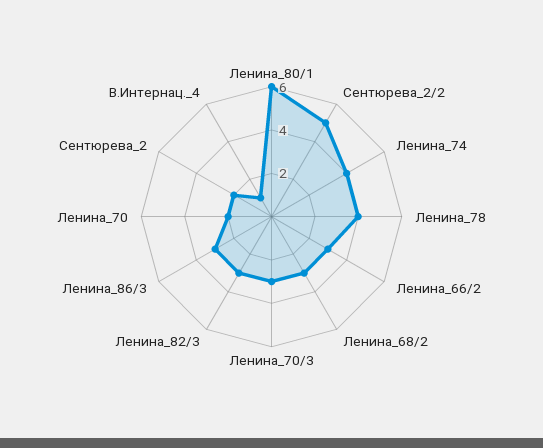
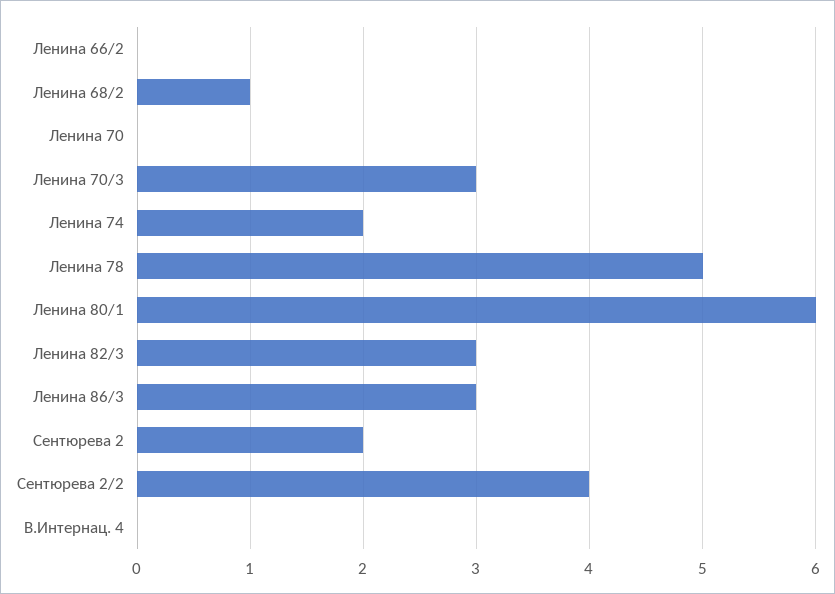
  {
    "Ленина_80/1": 6,
-   "Сентюрева_2/2": 5,
+   "Сентюрева_2/2": 4,
-   "Ленина_74": 4,
+   "Ленина_74": 2,
-   "Ленина_78": 4,
+   "Ленина_78": 5,
-   "Ленина_66/2": 3,
+   "Ленина_66/2": 0,
-   "Ленина_68/2": 3,
+   "Ленина_68/2": 1,
    "Ленина_70/3": 3,
    "Ленина_82/3": 3,
    "Ленина_86/3": 3,
-   "Ленина_70": 2,
+   "Ленина_70": 0,
    "Сентюрева_2": 2,
-   "В.Интернац._4": 1
+   "В.Интернац._4": 0
  }

